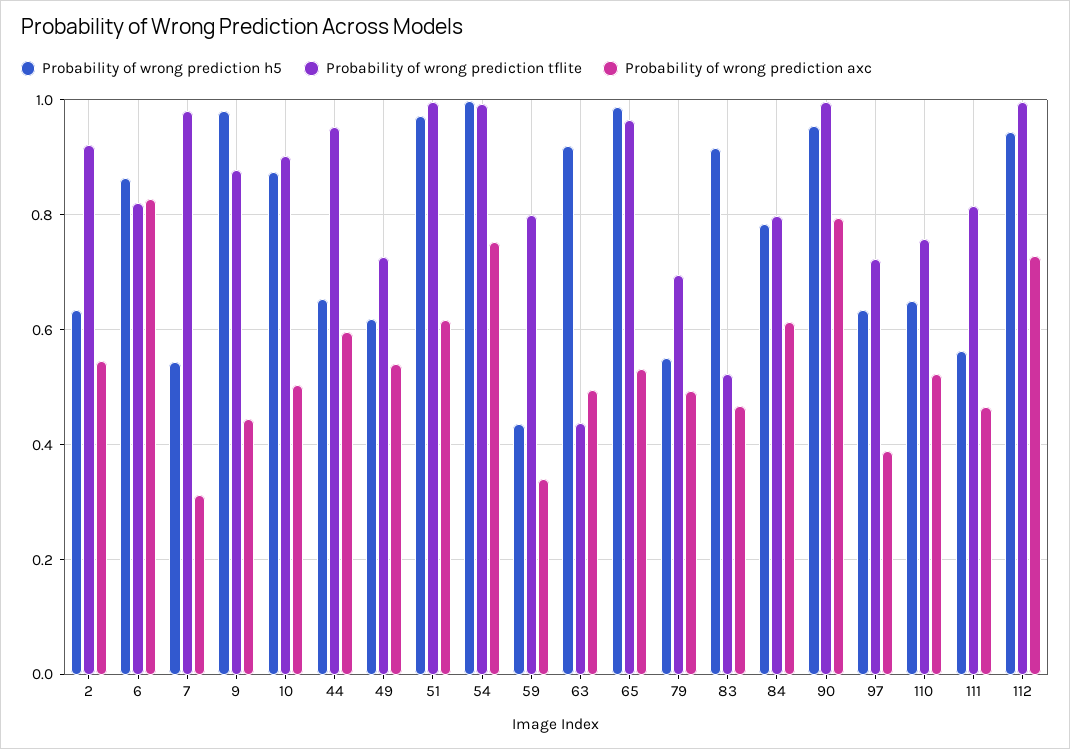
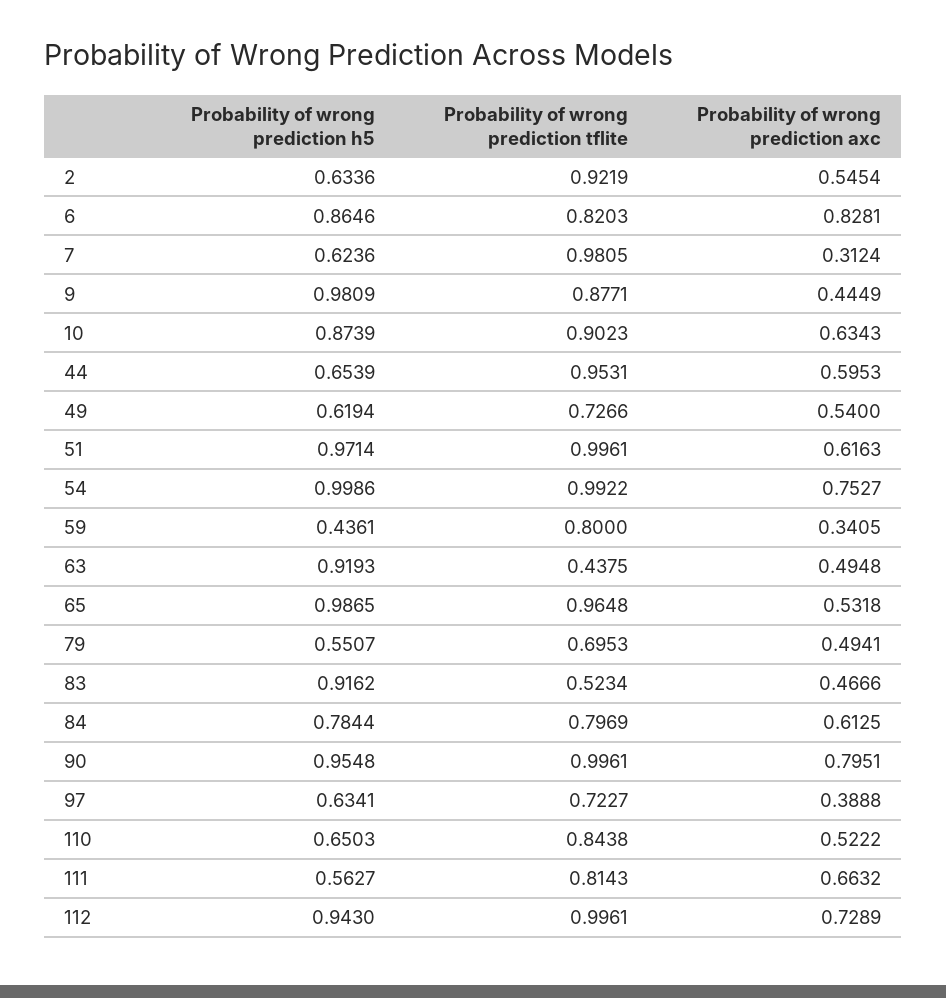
  {
    "Probability of wrong prediction h5": {
      "2": 0.6336,
      "6": 0.8646,
-     "7": 0.54,
+     "7": 0.6236,
      "9": 0.9809,
      "10": 0.8739,
      "44": 0.6539,
      "49": 0.6194,
      "51": 0.9714,
      "54": 0.9986,
      "59": 0.4361,
      "63": 0.9193,
      "65": 0.9865,
      "79": 0.5507,
      "83": 0.9162,
      "84": 0.7844,
      "90": 0.9548,
      "97": 0.6341,
      "110": 0.6503,
      "111": 0.5627,
      "112": 0.943
    },
    "Probability of wrong prediction tflite": {
      "2": 0.9219,
      "6": 0.8203,
      "7": 0.9805,
      "9": 0.8771,
      "10": 0.9023,
      "44": 0.9531,
      "49": 0.7266,
      "51": 0.9961,
      "54": 0.9922,
      "59": 0.8,
      "63": 0.4375,
      "65": 0.9648,
      "79": 0.6953,
      "83": 0.5234,
      "84": 0.7969,
      "90": 0.9961,
      "97": 0.7227,
-     "110": 0.76,
+     "110": 0.8438,
      "111": 0.8143,
      "112": 0.9961
    },
    "Probability of wrong prediction axc": {
      "2": 0.5454,
      "6": 0.8281,
      "7": 0.3124,
      "9": 0.4449,
-     "10": 0.5,
+     "10": 0.6343,
      "44": 0.5953,
      "49": 0.54,
      "51": 0.6163,
      "54": 0.7527,
      "59": 0.3405,
      "63": 0.4948,
      "65": 0.5318,
      "79": 0.4941,
      "83": 0.4666,
      "84": 0.6125,
      "90": 0.7951,
      "97": 0.3888,
      "110": 0.5222,
-     "111": 0.46,
+     "111": 0.6632,
      "112": 0.7289
    }
  }

